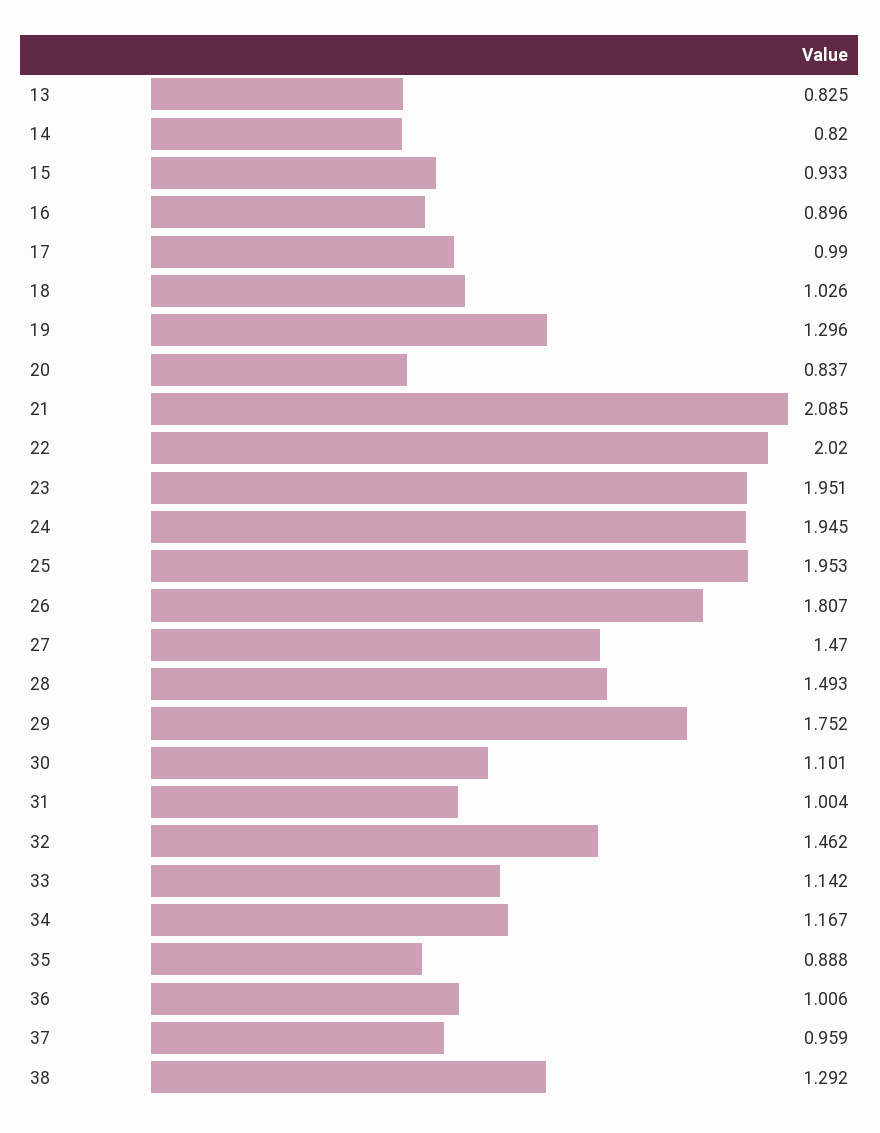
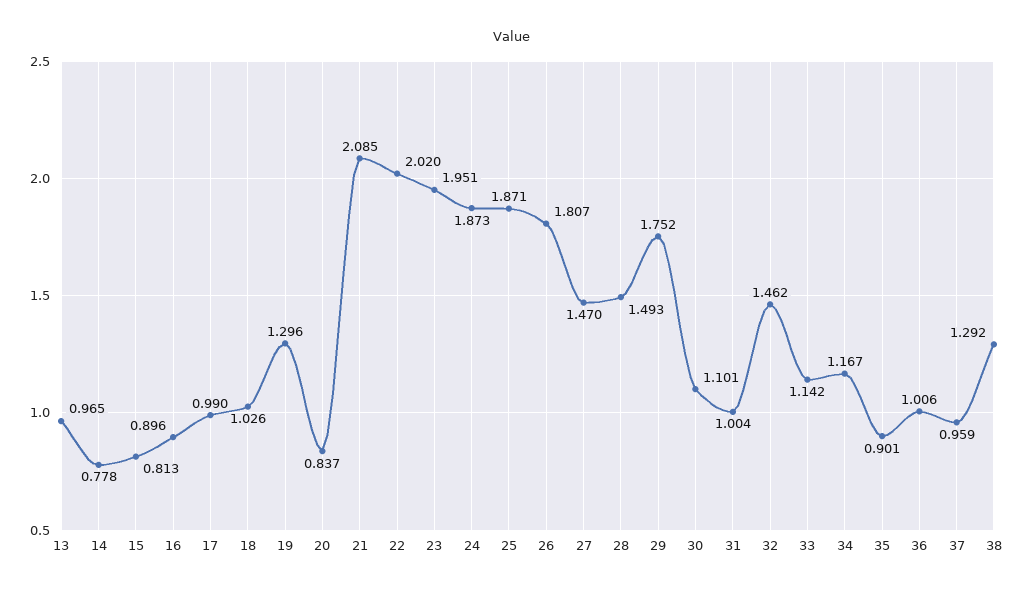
  {
-   "13": 0.825,
+   "13": 0.965,
-   "14": 0.82,
+   "14": 0.778,
-   "15": 0.933,
+   "15": 0.813,
    "16": 0.896,
    "17": 0.99,
    "18": 1.026,
    "19": 1.296,
    "20": 0.837,
    "21": 2.085,
    "22": 2.02,
    "23": 1.951,
-   "24": 1.945,
+   "24": 1.873,
-   "25": 1.953,
+   "25": 1.871,
    "26": 1.807,
    "27": 1.47,
    "28": 1.493,
    "29": 1.752,
    "30": 1.101,
    "31": 1.004,
    "32": 1.462,
    "33": 1.142,
    "34": 1.167,
-   "35": 0.888,
+   "35": 0.901,
    "36": 1.006,
    "37": 0.959,
    "38": 1.292
  }

